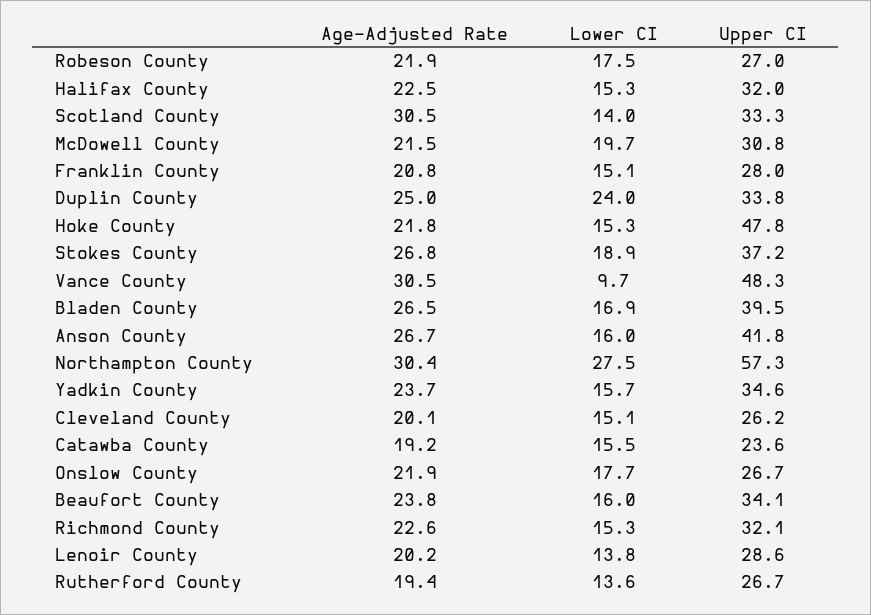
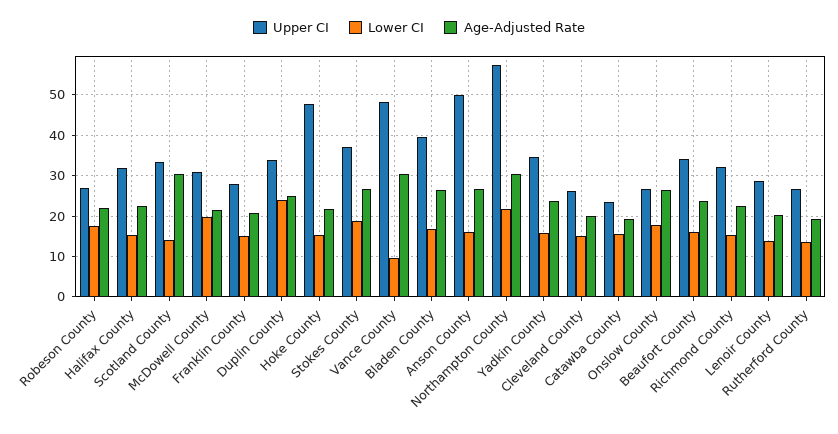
  {
    "Age-Adjusted Rate": {
      "Robeson County": 21.9,
      "Halifax County": 22.5,
      "Scotland County": 30.5,
      "McDowell County": 21.5,
      "Franklin County": 20.8,
      "Duplin County": 25,
      "Hoke County": 21.8,
      "Stokes County": 26.8,
      "Vance County": 30.5,
      "Bladen County": 26.5,
      "Anson County": 26.7,
      "Northampton County": 30.4,
      "Yadkin County": 23.7,
      "Cleveland County": 20.1,
      "Catawba County": 19.2,
-     "Onslow County": 21.9,
+     "Onslow County": 26,
      "Beaufort County": 23.8,
      "Richmond County": 22.6,
      "Lenoir County": 20.2,
      "Rutherford County": 19.4
    },
    "Lower CI": {
      "Robeson County": 17.5,
      "Halifax County": 15.3,
      "Scotland County": 14,
      "McDowell County": 19.7,
      "Franklin County": 15.1,
      "Duplin County": 24,
      "Hoke County": 15.3,
      "Stokes County": 18.9,
      "Vance County": 9.7,
      "Bladen County": 16.9,
      "Anson County": 16,
-     "Northampton County": 27.5,
+     "Northampton County": 22,
      "Yadkin County": 15.7,
      "Cleveland County": 15.1,
      "Catawba County": 15.5,
      "Onslow County": 17.7,
      "Beaufort County": 16,
      "Richmond County": 15.3,
      "Lenoir County": 13.8,
      "Rutherford County": 13.6
    },
    "Upper CI": {
      "Robeson County": 27,
      "Halifax County": 32,
      "Scotland County": 33.3,
      "McDowell County": 30.8,
      "Franklin County": 28,
      "Duplin County": 33.8,
      "Hoke County": 47.8,
      "Stokes County": 37.2,
      "Vance County": 48.3,
      "Bladen County": 39.5,
-     "Anson County": 41.8,
+     "Anson County": 50,
      "Northampton County": 57.3,
      "Yadkin County": 34.6,
      "Cleveland County": 26.2,
      "Catawba County": 23.6,
      "Onslow County": 26.7,
      "Beaufort County": 34.1,
      "Richmond County": 32.1,
      "Lenoir County": 28.6,
      "Rutherford County": 26.7
    }
  }

